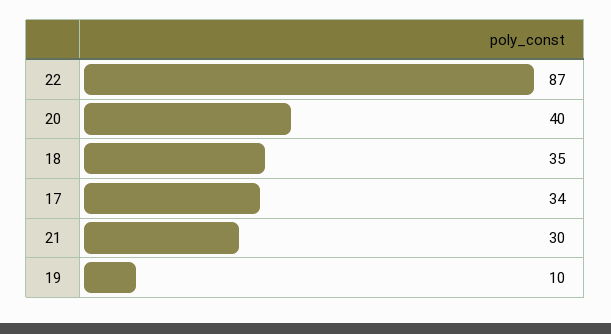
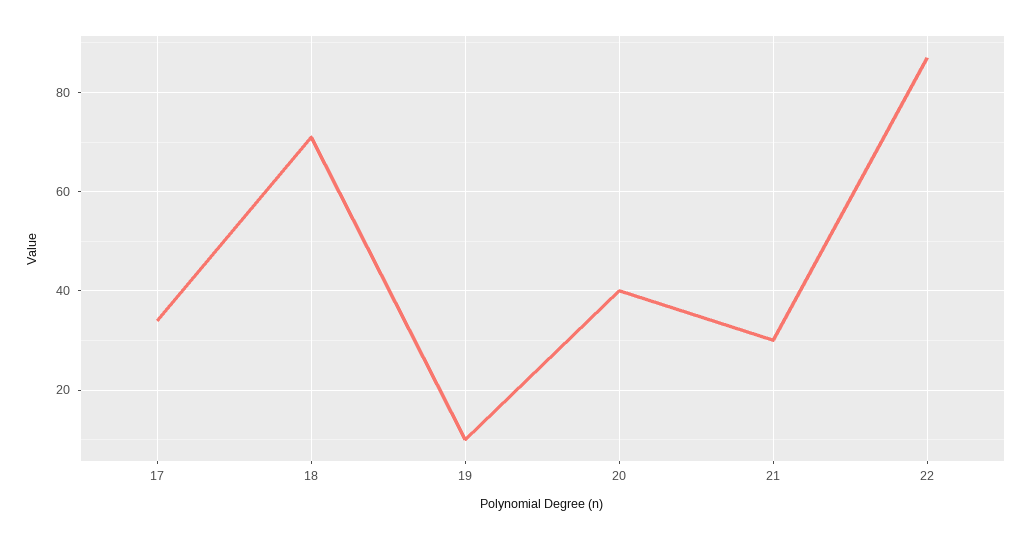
  {
    "22": 87,
    "20": 40,
-   "18": 35,
+   "18": 70,
    "17": 34,
    "21": 30,
    "19": 10
  }

